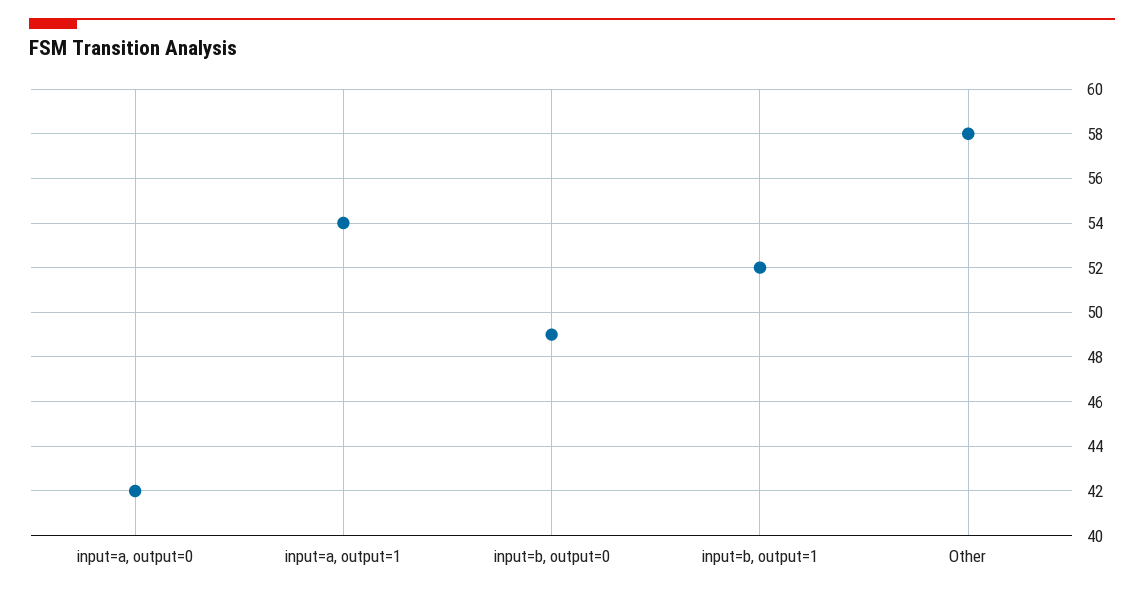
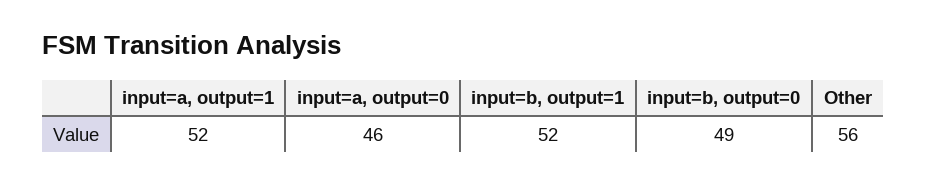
  {
-   "input=a, output=0": 42,
+   "input=a, output=0": 46,
-   "input=a, output=1": 54,
+   "input=a, output=1": 52,
    "input=b, output=0": 49,
    "input=b, output=1": 52,
-   "Other": 58
+   "Other": 56
  }

